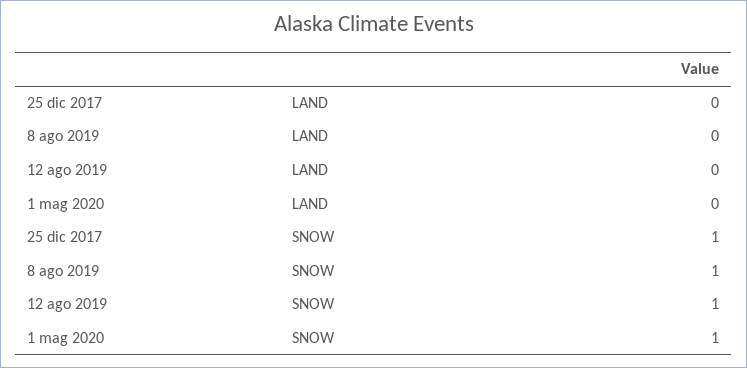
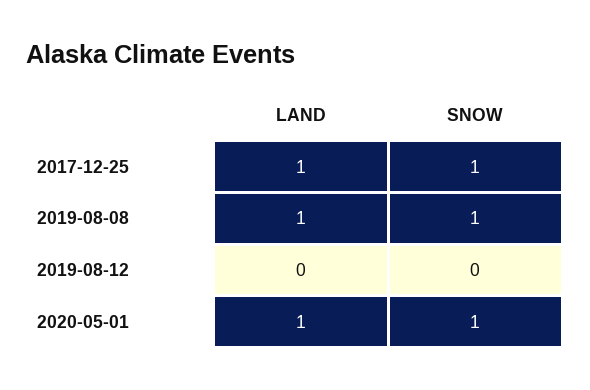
  {
    "25 dic 2017": {
-     "LAND": 0,
+     "LAND": 1,
      "SNOW": 1
    },
    "8 ago 2019": {
-     "LAND": 0,
+     "LAND": 1,
      "SNOW": 1
    },
    "12 ago 2019": {
      "LAND": 0,
-     "SNOW": 1
+     "SNOW": 0
    },
    "1 mag 2020": {
-     "LAND": 0,
+     "LAND": 1,
      "SNOW": 1
    }
  }

